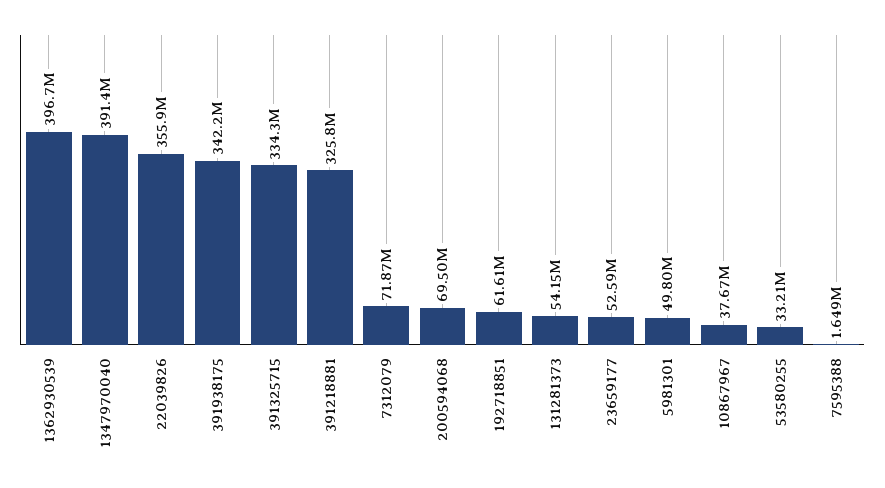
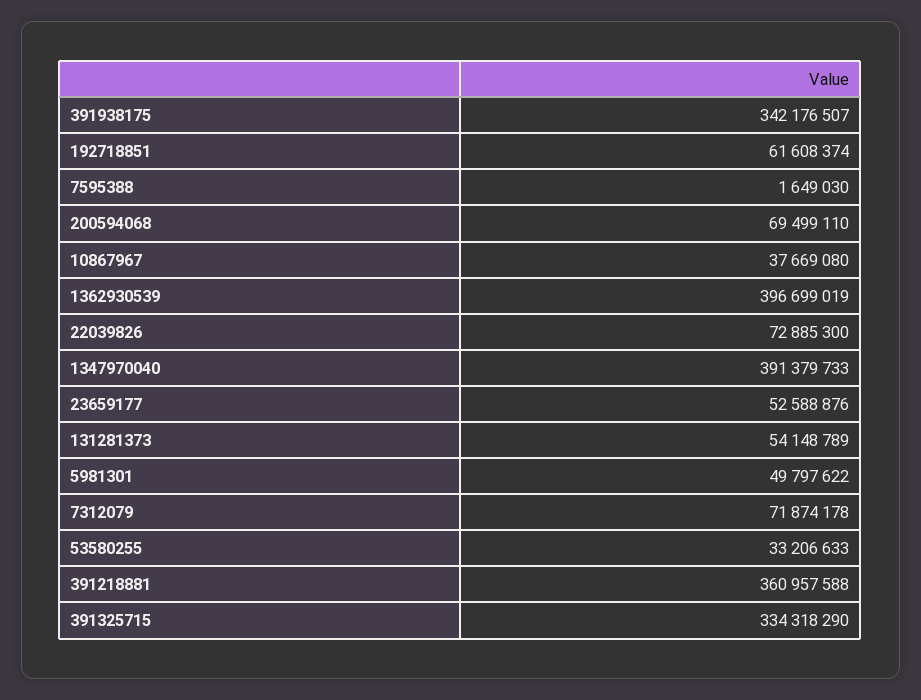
  {
    "1362930539": 396699019,
    "1347970040": 391379733,
-   "22039826": 355900000,
+   "22039826": 72885300,
    "391938175": 342176507,
    "391325715": 334318290,
-   "391218881": 325800000,
+   "391218881": 360957588,
    "7312079": 71874178,
    "200594068": 69499110,
    "192718851": 61608374,
    "131281373": 54148789,
    "23659177": 52588876,
    "5981301": 49797622,
    "10867967": 37669080,
    "53580255": 33206633,
    "7595388": 1649030
  }

